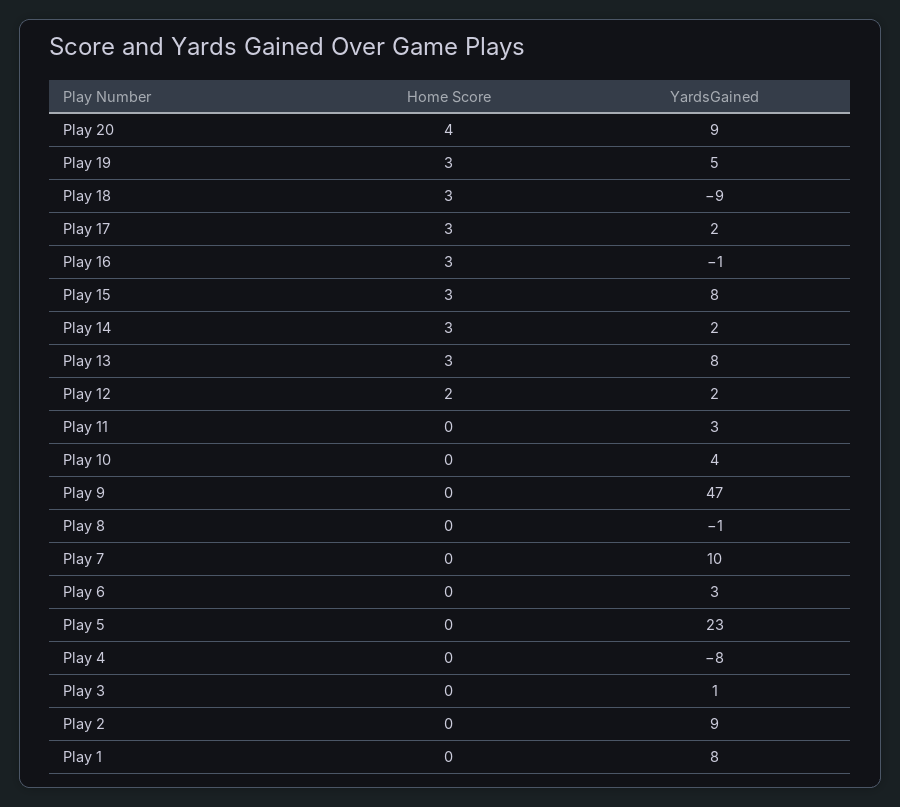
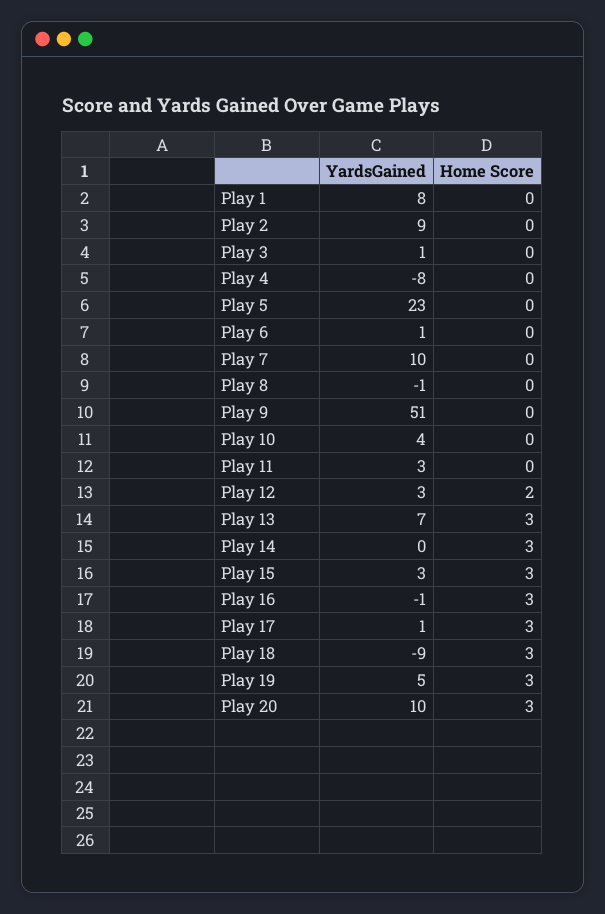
  {
    "Home Score": {
-     "Play 20": 4,
+     "Play 20": 3,
      "Play 19": 3,
      "Play 18": 3,
      "Play 17": 3,
      "Play 16": 3,
      "Play 15": 3,
      "Play 14": 3,
      "Play 13": 3,
      "Play 12": 2,
      "Play 11": 0,
      "Play 10": 0,
      "Play 9": 0,
      "Play 8": 0,
      "Play 7": 0,
      "Play 6": 0,
      "Play 5": 0,
      "Play 4": 0,
      "Play 3": 0,
      "Play 2": 0,
      "Play 1": 0
    },
    "YardsGained": {
-     "Play 20": 9,
+     "Play 20": 10,
      "Play 19": 5,
      "Play 18": -9,
-     "Play 17": 2,
+     "Play 17": 1,
      "Play 16": -1,
-     "Play 15": 8,
+     "Play 15": 3,
-     "Play 14": 2,
+     "Play 14": 0,
-     "Play 13": 8,
+     "Play 13": 7,
-     "Play 12": 2,
+     "Play 12": 3,
      "Play 11": 3,
      "Play 10": 4,
-     "Play 9": 47,
+     "Play 9": 51,
      "Play 8": -1,
      "Play 7": 10,
-     "Play 6": 3,
+     "Play 6": 1,
      "Play 5": 23,
      "Play 4": -8,
      "Play 3": 1,
      "Play 2": 9,
      "Play 1": 8
    }
  }

